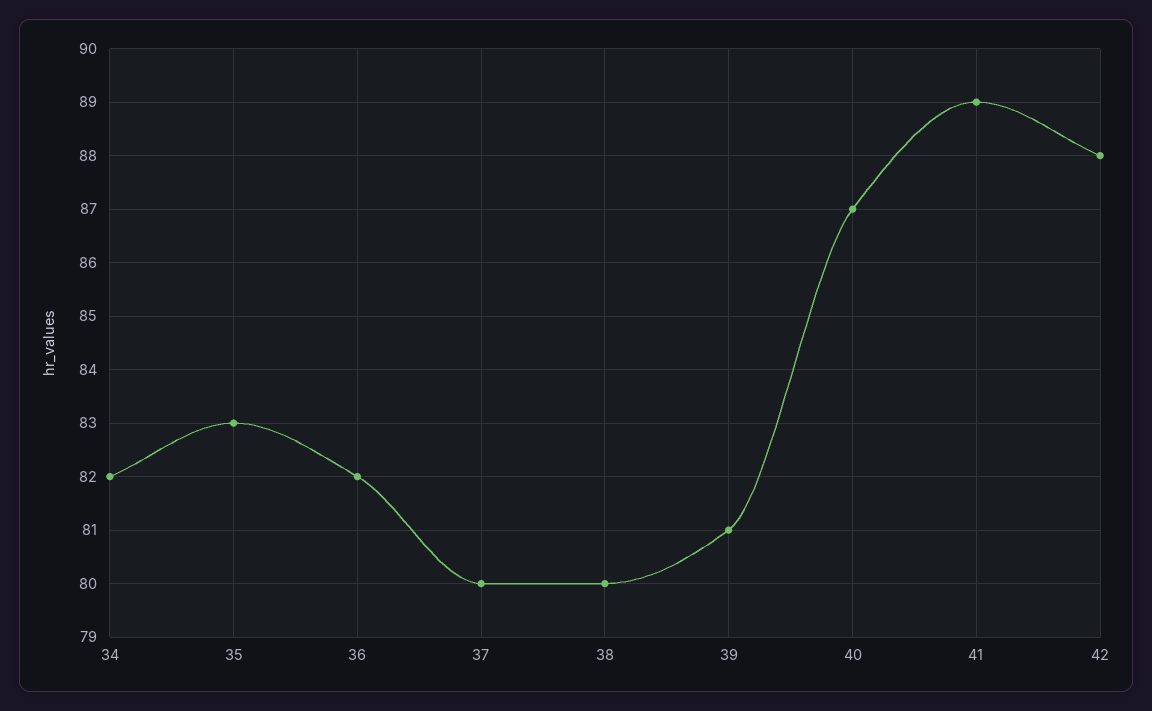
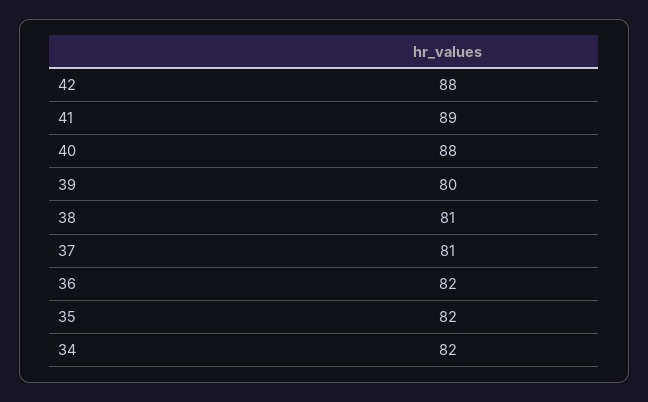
  {
    "34": 82,
-   "35": 83,
+   "35": 82,
    "36": 82,
-   "37": 80,
+   "37": 81,
-   "38": 80,
+   "38": 81,
-   "39": 81,
+   "39": 80,
-   "40": 87,
+   "40": 88,
    "41": 89,
    "42": 88
  }

